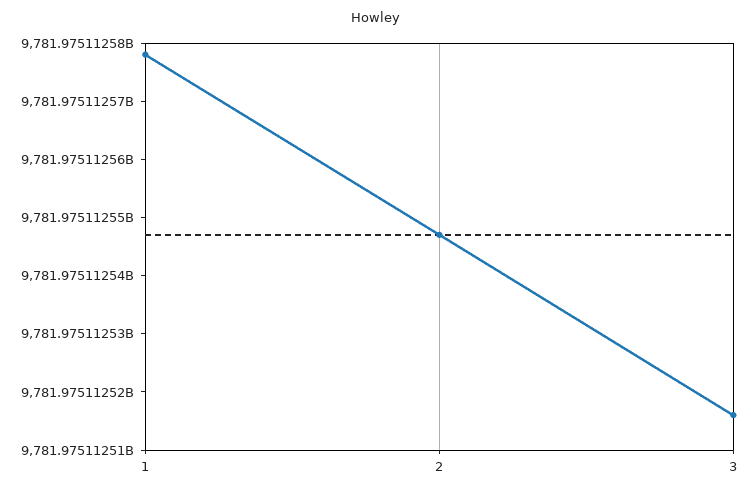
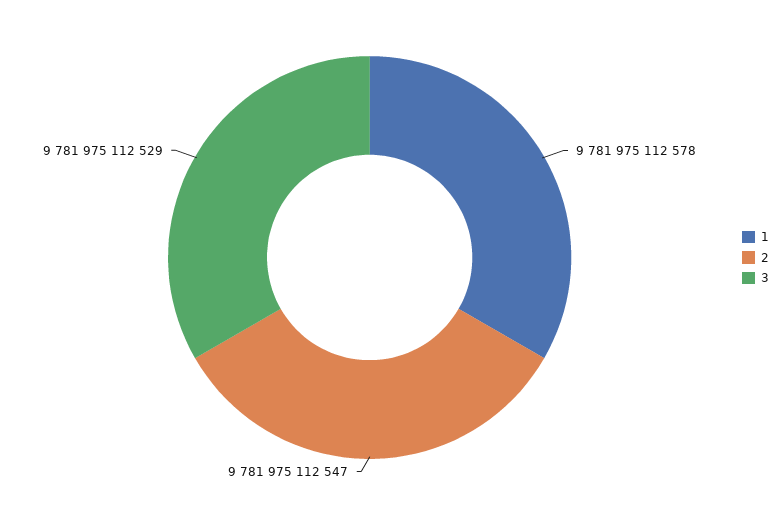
  {
    "1": 9781975112578,
    "2": 9781975112547,
-   "3": 9781975112515
+   "3": 9781975112529
  }

